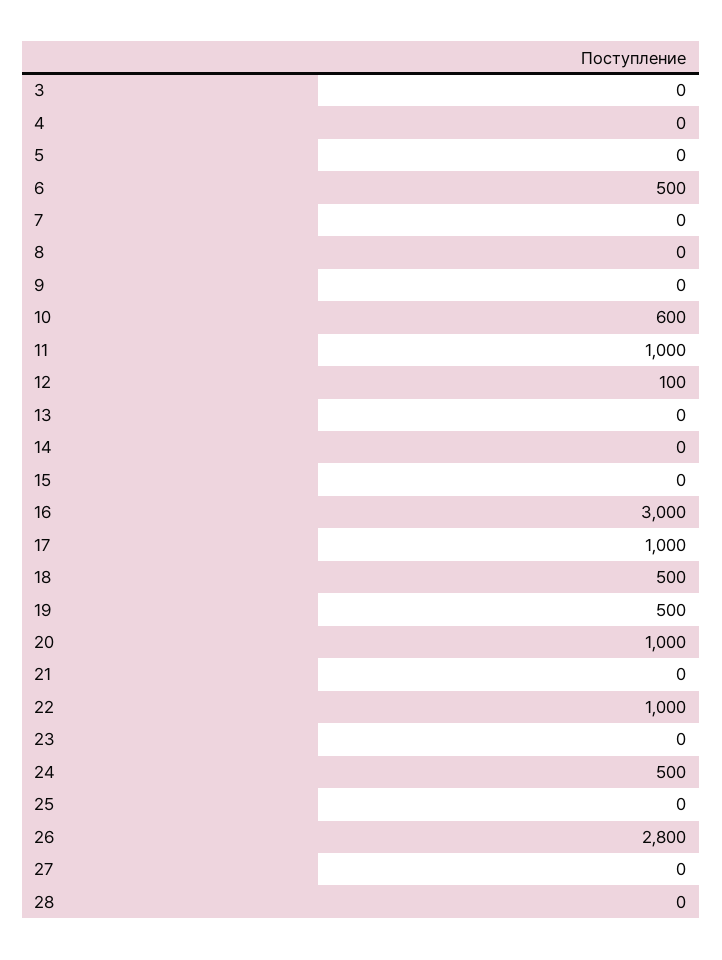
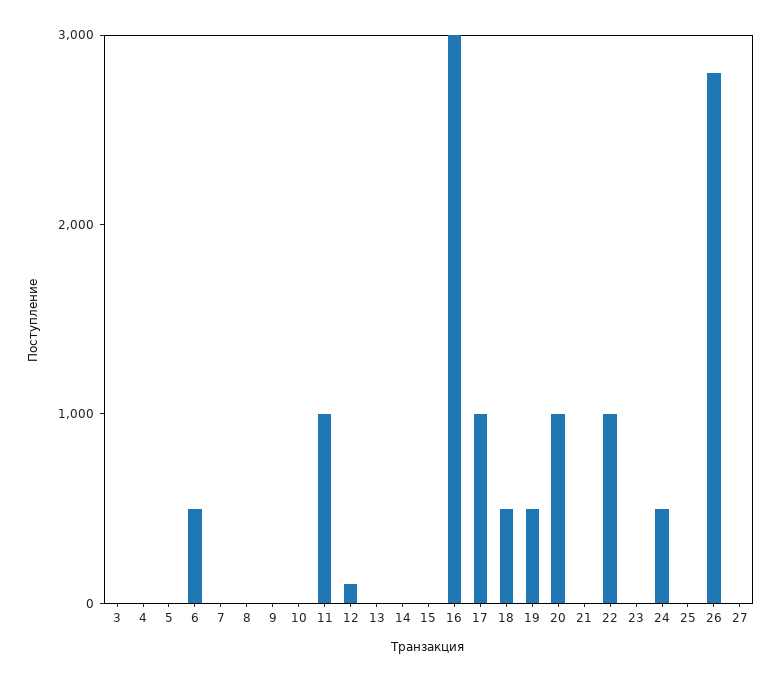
  {
    "3": 0,
    "4": 0,
    "5": 0,
    "6": 500,
    "7": 0,
    "8": 0,
    "9": 0,
-   "10": 600,
+   "10": 0,
    "11": 1000,
    "12": 100,
    "13": 0,
    "14": 0,
    "15": 0,
    "16": 3000,
    "17": 1000,
    "18": 500,
    "19": 500,
    "20": 1000,
    "21": 0,
    "22": 1000,
    "23": 0,
    "24": 500,
    "25": 0,
    "26": 2800,
-   "27": 0,
+   "27": 0
-   "28": 0
  }

